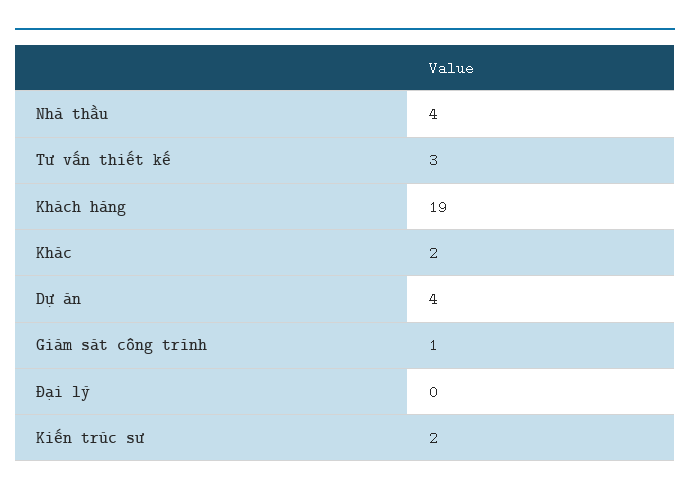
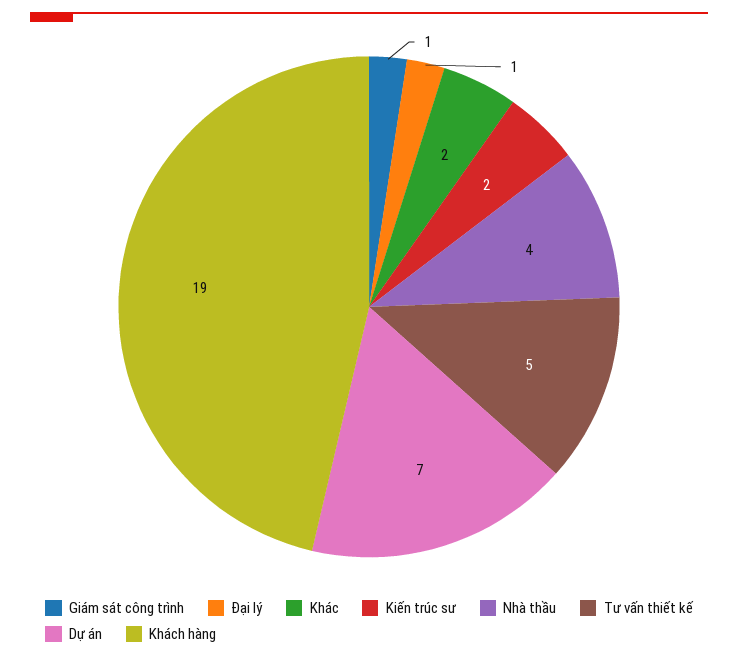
  {
    "Nhà thầu": 4,
-   "Tư vấn thiết kế": 3,
+   "Tư vấn thiết kế": 5,
    "Khách hàng": 19,
    "Khác": 2,
-   "Dự án": 4,
+   "Dự án": 7,
    "Giám sát công trình": 1,
-   "Đại lý": 0,
+   "Đại lý": 1,
    "Kiến trúc sư": 2
  }

